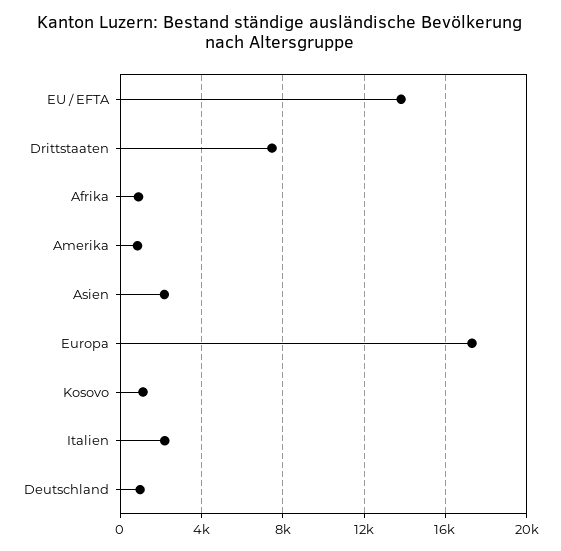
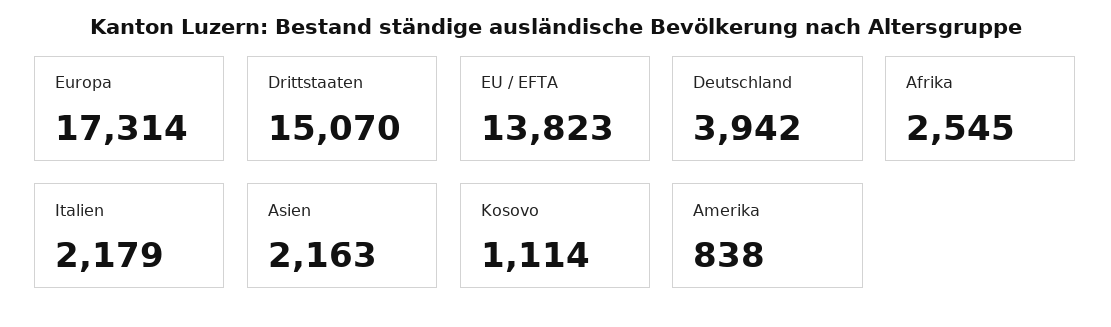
  {
    "EU / EFTA": 13823,
-   "Drittstaaten": 7500,
+   "Drittstaaten": 15070,
-   "Afrika": 1000,
+   "Afrika": 2545,
    "Amerika": 838,
    "Asien": 2163,
    "Europa": 17314,
    "Kosovo": 1114,
    "Italien": 2179,
-   "Deutschland": 1000
+   "Deutschland": 3942
  }

